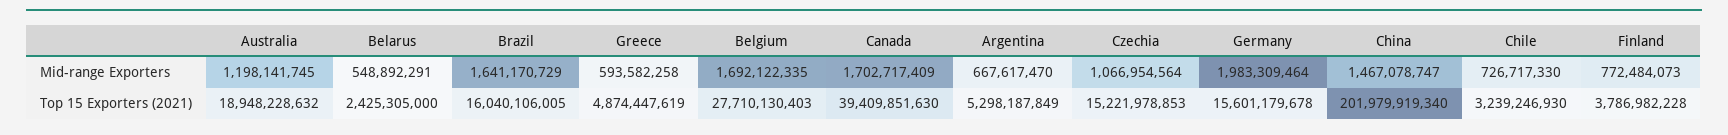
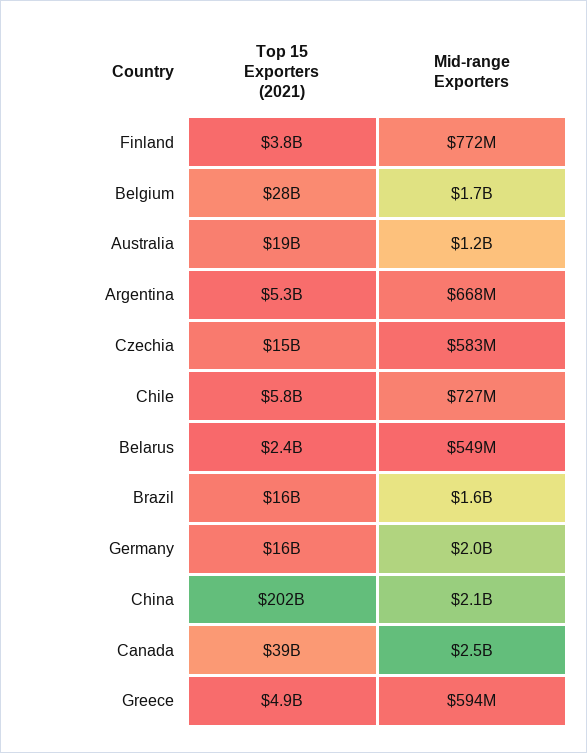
  {
    "Australia": {
      "Mid-range Exporters": 1198141745,
      "Top 15 Exporters (2021)": 18948228632
    },
    "Belarus": {
      "Mid-range Exporters": 548892291,
      "Top 15 Exporters (2021)": 2425305000
    },
    "Brazil": {
      "Mid-range Exporters": 1641170729,
      "Top 15 Exporters (2021)": 16040106005
    },
    "Greece": {
      "Mid-range Exporters": 593582258,
      "Top 15 Exporters (2021)": 4874447619
    },
    "Belgium": {
      "Mid-range Exporters": 1692122335,
      "Top 15 Exporters (2021)": 27710130403
    },
    "Canada": {
-     "Mid-range Exporters": 1702717409,
+     "Mid-range Exporters": 2500000000,
      "Top 15 Exporters (2021)": 39409851630
    },
    "Argentina": {
      "Mid-range Exporters": 667617470,
      "Top 15 Exporters (2021)": 5298187849
    },
    "Czechia": {
-     "Mid-range Exporters": 1066954564,
+     "Mid-range Exporters": 583000000,
      "Top 15 Exporters (2021)": 15221978853
    },
    "Germany": {
      "Mid-range Exporters": 1983309464,
      "Top 15 Exporters (2021)": 15601179678
    },
    "China": {
-     "Mid-range Exporters": 1467078747,
+     "Mid-range Exporters": 2100000000,
      "Top 15 Exporters (2021)": 201979919340
    },
    "Chile": {
      "Mid-range Exporters": 726717330,
-     "Top 15 Exporters (2021)": 3239246930
+     "Top 15 Exporters (2021)": 5800000000
    },
    "Finland": {
      "Mid-range Exporters": 772484073,
      "Top 15 Exporters (2021)": 3786982228
    }
  }

